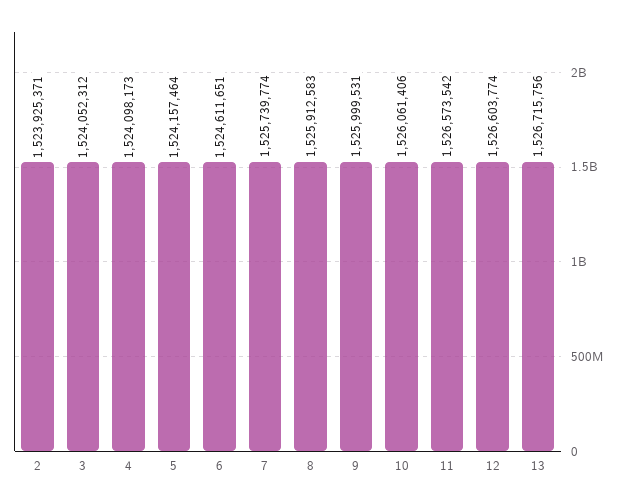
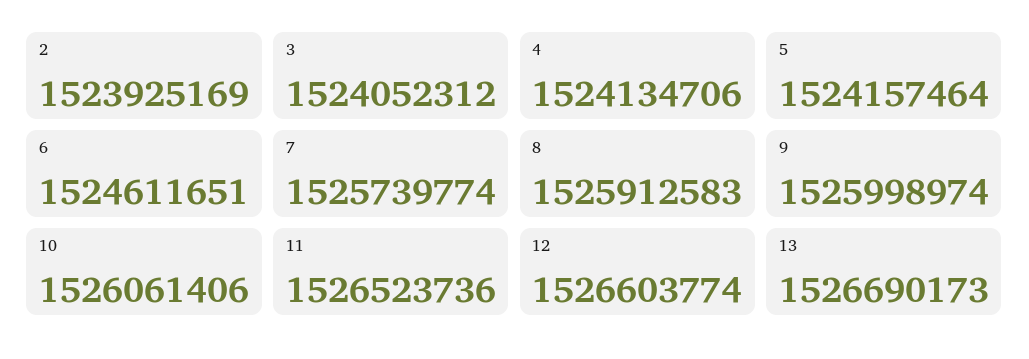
  {
-   "2": 1523925371,
+   "2": 1523925169,
    "3": 1524052312,
-   "4": 1524098173,
+   "4": 1524134706,
    "5": 1524157464,
    "6": 1524611651,
    "7": 1525739774,
    "8": 1525912583,
-   "9": 1525999531,
+   "9": 1525998974,
    "10": 1526061406,
-   "11": 1526573542,
+   "11": 1526523736,
    "12": 1526603774,
-   "13": 1526715756
+   "13": 1526690173
  }

